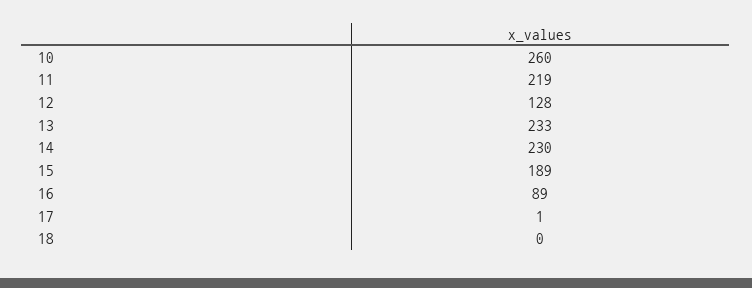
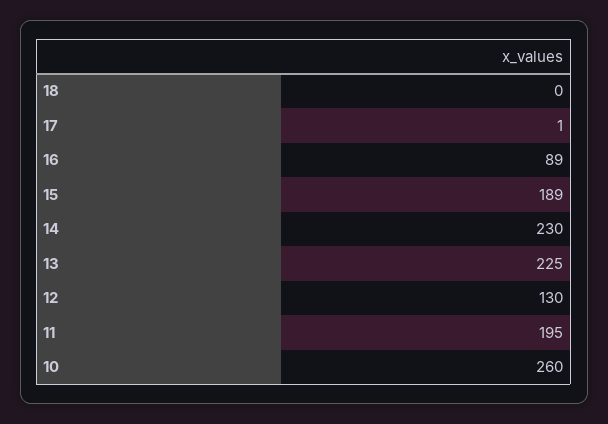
  {
    "10": 260,
-   "11": 219,
+   "11": 195,
-   "12": 128,
+   "12": 130,
-   "13": 233,
+   "13": 225,
    "14": 230,
    "15": 189,
    "16": 89,
    "17": 1,
    "18": 0
  }

